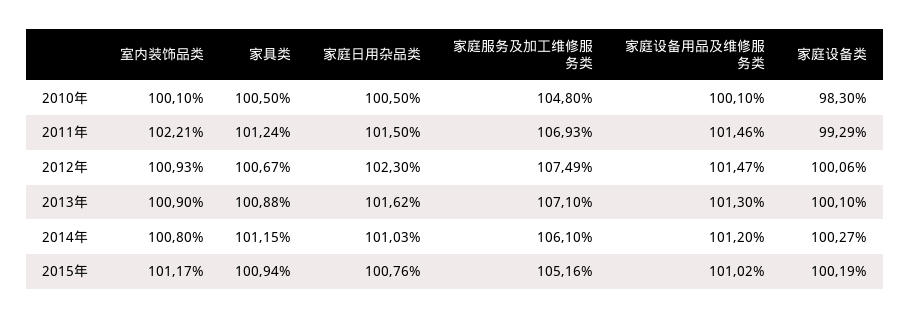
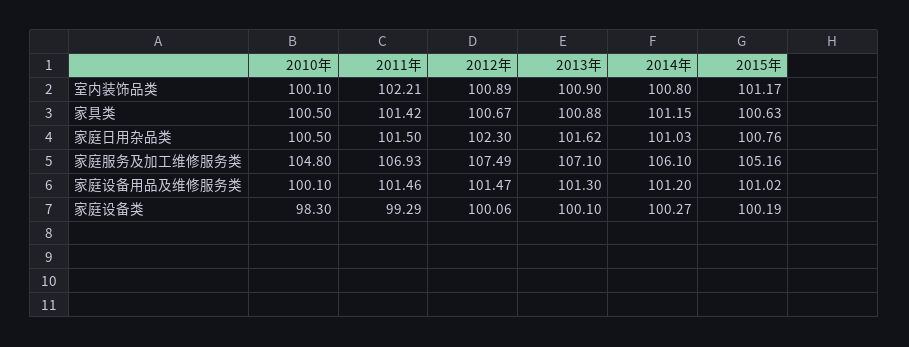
  {
    "室内装饰品类": {
      "2010年": 100.1,
      "2011年": 102.21,
-     "2012年": 100.93,
+     "2012年": 100.89,
      "2013年": 100.9,
      "2014年": 100.8,
      "2015年": 101.17
    },
    "家具类": {
      "2010年": 100.5,
-     "2011年": 101.24,
+     "2011年": 101.42,
      "2012年": 100.67,
      "2013年": 100.88,
      "2014年": 101.15,
-     "2015年": 100.94
+     "2015年": 100.63
    },
    "家庭日用杂品类": {
      "2010年": 100.5,
      "2011年": 101.5,
      "2012年": 102.3,
      "2013年": 101.62,
      "2014年": 101.03,
      "2015年": 100.76
    },
    "家庭服务及加工维修服务类": {
      "2010年": 104.8,
      "2011年": 106.93,
      "2012年": 107.49,
      "2013年": 107.1,
      "2014年": 106.1,
      "2015年": 105.16
    },
    "家庭设备用品及维修服务类": {
      "2010年": 100.1,
      "2011年": 101.46,
      "2012年": 101.47,
      "2013年": 101.3,
      "2014年": 101.2,
      "2015年": 101.02
    },
    "家庭设备类": {
      "2010年": 98.3,
      "2011年": 99.29,
      "2012年": 100.06,
      "2013年": 100.1,
      "2014年": 100.27,
      "2015年": 100.19
    }
  }

